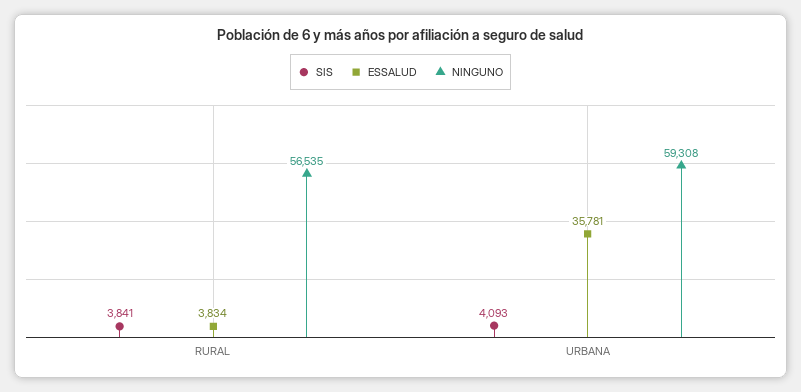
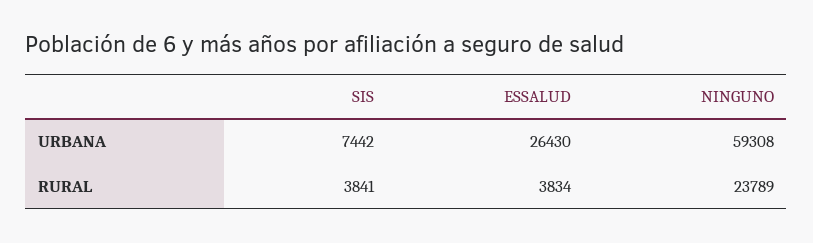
  {
    "SIS": {
      "RURAL": 3841,
-     "URBANA": 4093
+     "URBANA": 7442
    },
    "ESSALUD": {
      "RURAL": 3834,
-     "URBANA": 35781
+     "URBANA": 26430
    },
    "NINGUNO": {
-     "RURAL": 56535,
+     "RURAL": 23789,
      "URBANA": 59308
    }
  }

